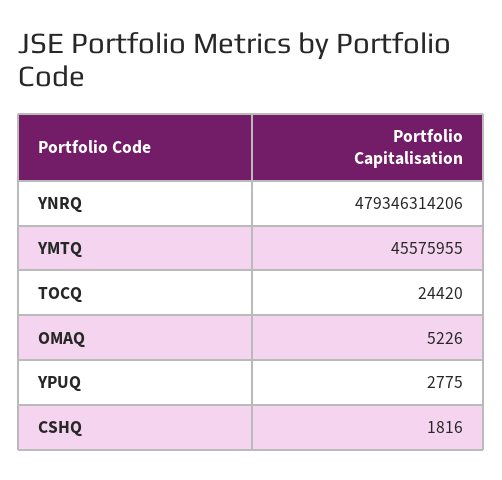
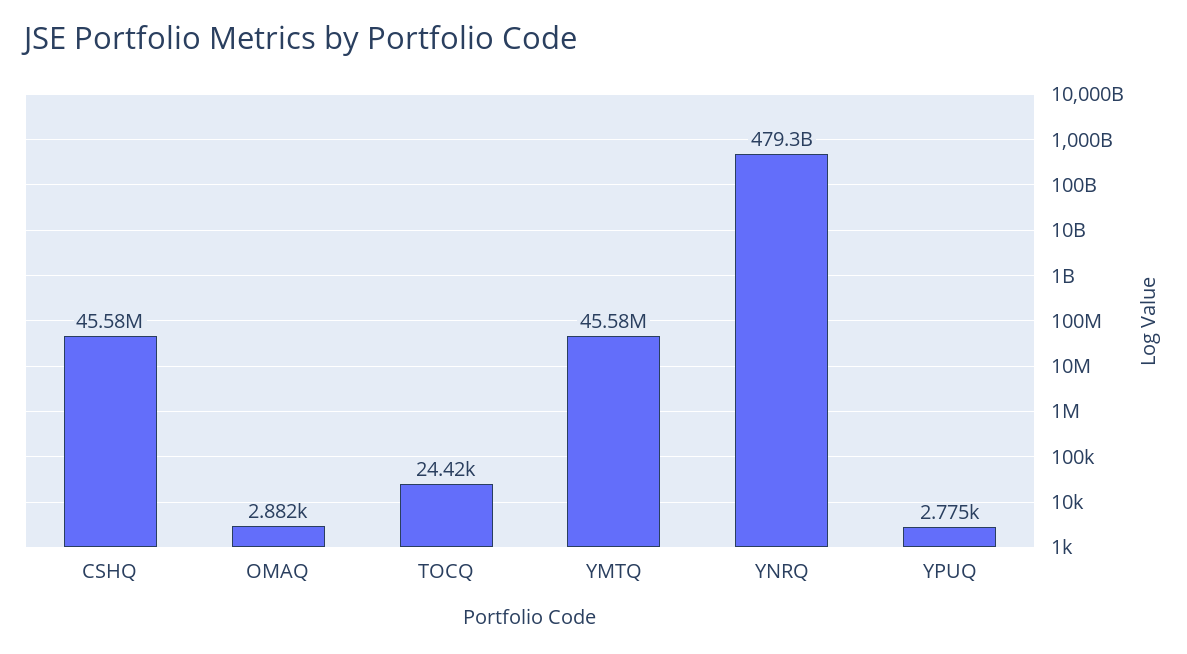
  {
    "YNRQ": 479346314206,
    "YMTQ": 45575955,
    "TOCQ": 24420,
-   "OMAQ": 5226,
+   "OMAQ": 2882,
    "YPUQ": 2775,
-   "CSHQ": 1816
+   "CSHQ": 45580000
  }

